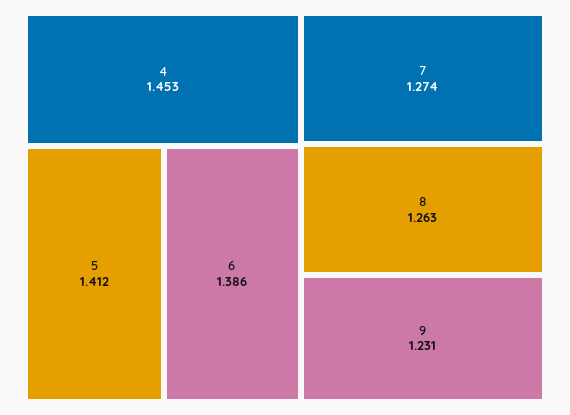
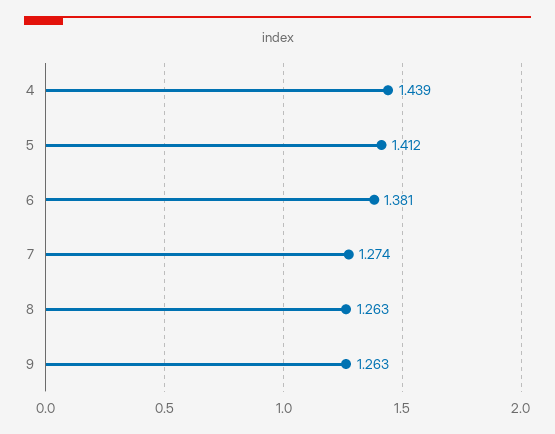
  {
-   "4": 1.453,
+   "4": 1.439,
    "5": 1.412,
-   "6": 1.386,
+   "6": 1.381,
    "7": 1.274,
    "8": 1.263,
-   "9": 1.231
+   "9": 1.263
  }

